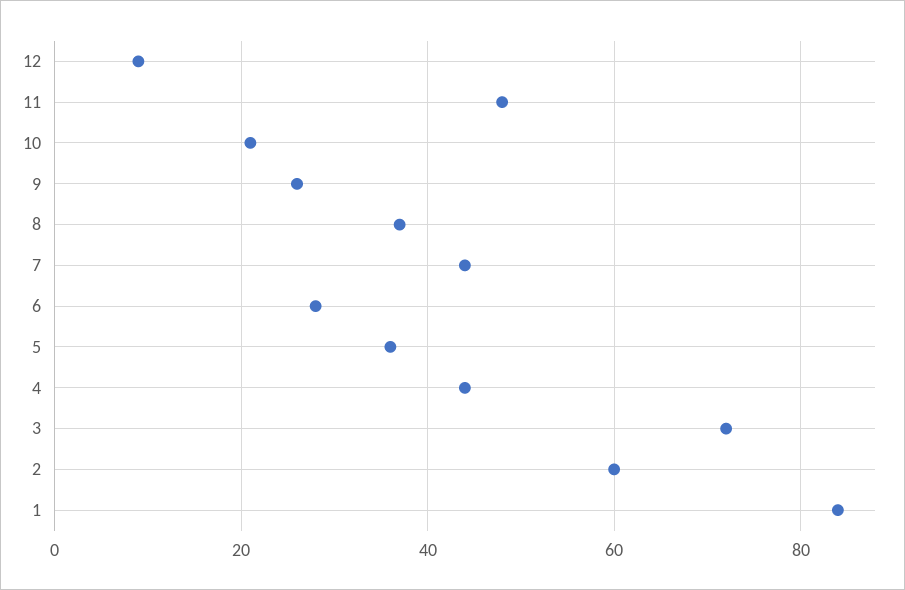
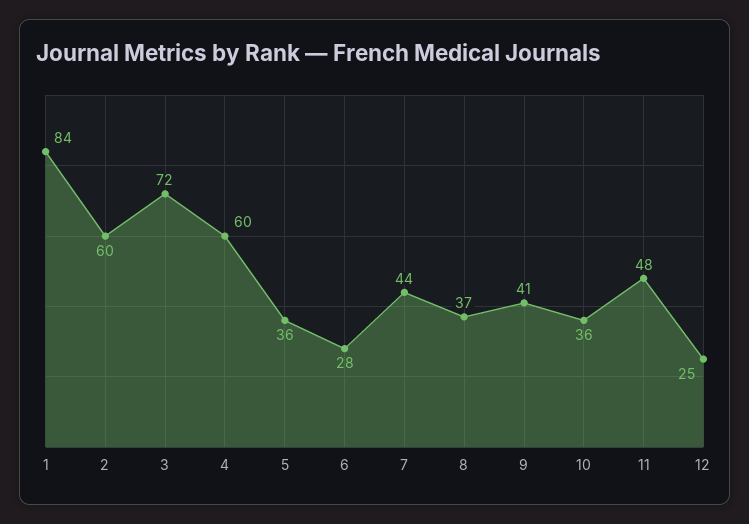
  {
-   "12": 10,
+   "12": 25,
    "11": 48,
-   "10": 20,
+   "10": 36,
-   "9": 25,
+   "9": 41,
    "8": 37,
    "7": 44,
    "6": 28,
    "5": 36,
-   "4": 45,
+   "4": 60,
    "3": 72,
    "2": 60,
    "1": 84
  }

